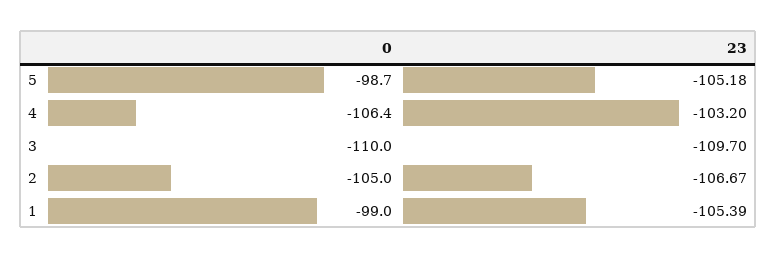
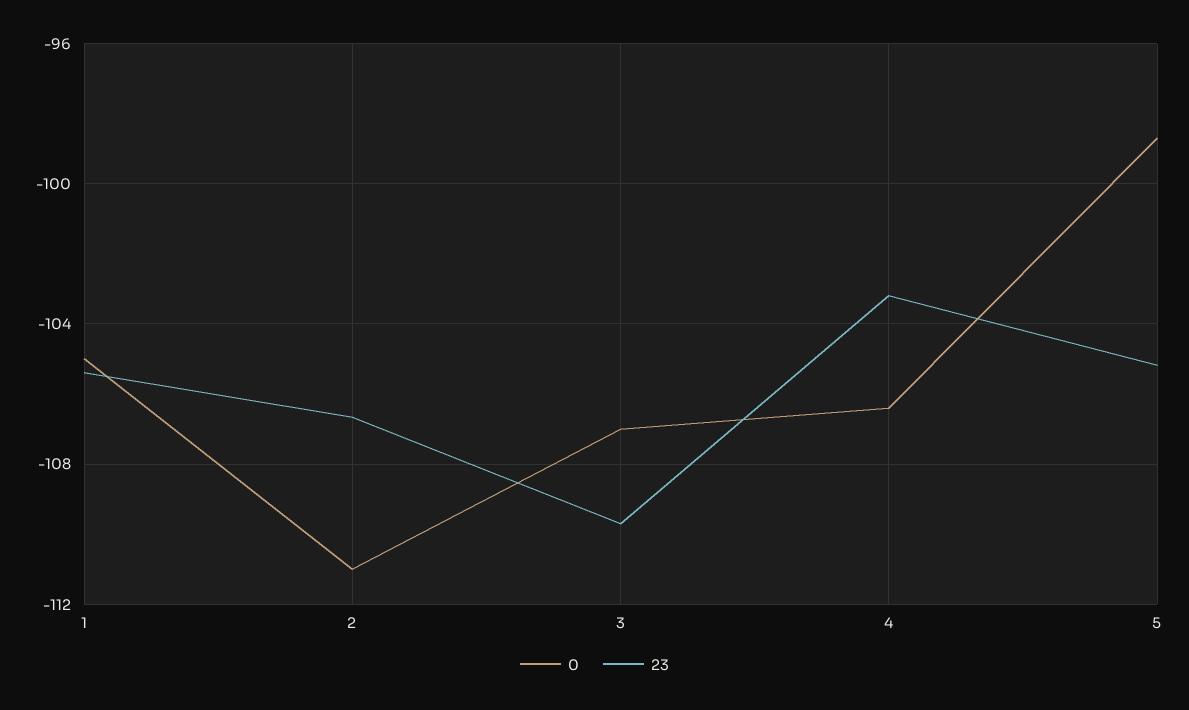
  {
    "0": {
      "5": -98.7,
      "4": -106.4,
-     "3": -110,
+     "3": -107,
-     "2": -105,
+     "2": -111,
-     "1": -99
+     "1": -105
    },
    "23": {
      "5": -105.18,
      "4": -103.2,
      "3": -109.7,
      "2": -106.67,
      "1": -105.39
    }
  }

